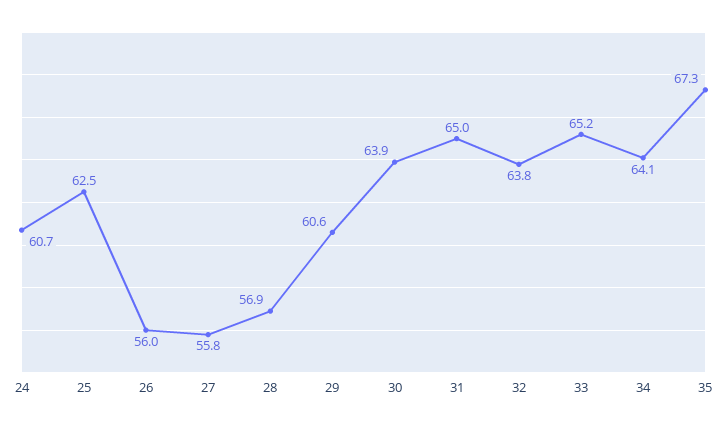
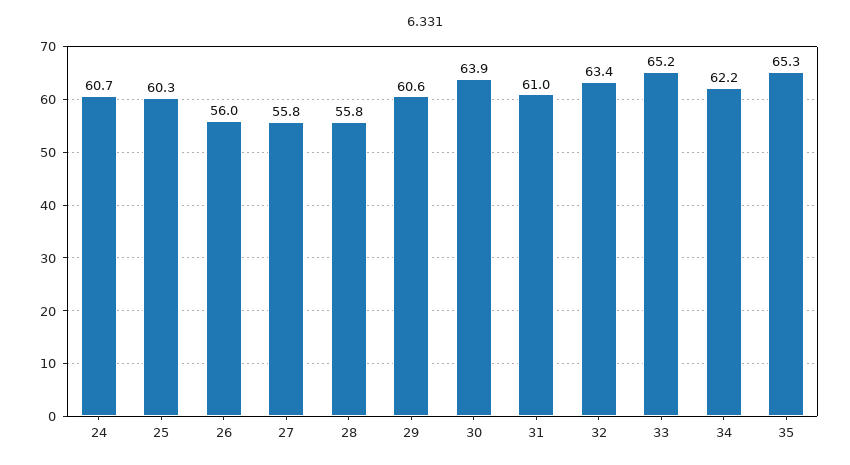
  {
    "24": 60.7,
-   "25": 62.5,
+   "25": 60.3,
    "26": 56,
    "27": 55.8,
-   "28": 56.9,
+   "28": 55.8,
    "29": 60.6,
    "30": 63.9,
-   "31": 65,
+   "31": 61,
-   "32": 63.8,
+   "32": 63.4,
    "33": 65.2,
-   "34": 64.1,
+   "34": 62.2,
-   "35": 67.3
+   "35": 65.3
  }

